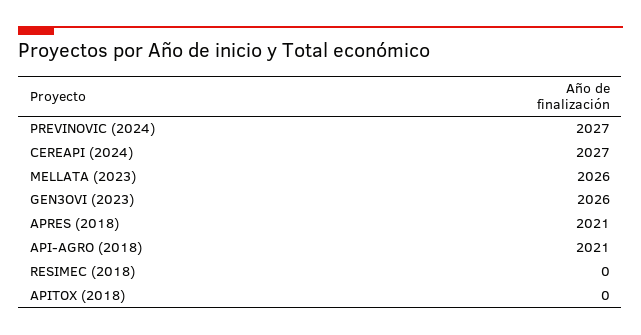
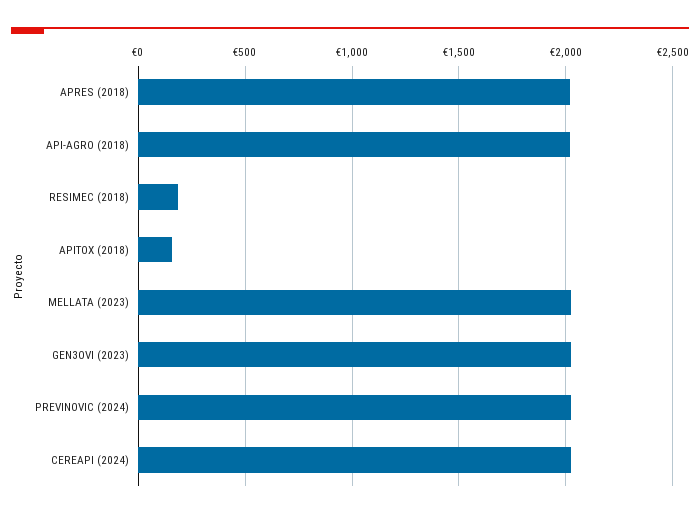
  {
    "PREVINOVIC (2024)": 2027,
    "CEREAPI (2024)": 2027,
    "MELLATA (2023)": 2026,
    "GEN3OVI (2023)": 2026,
    "APRES (2018)": 2021,
    "API-AGRO (2018)": 2021,
-   "RESIMEC (2018)": 0,
+   "RESIMEC (2018)": 200,
-   "APITOX (2018)": 0
+   "APITOX (2018)": 150
  }

